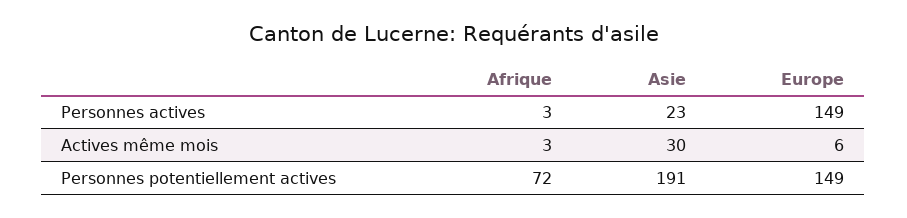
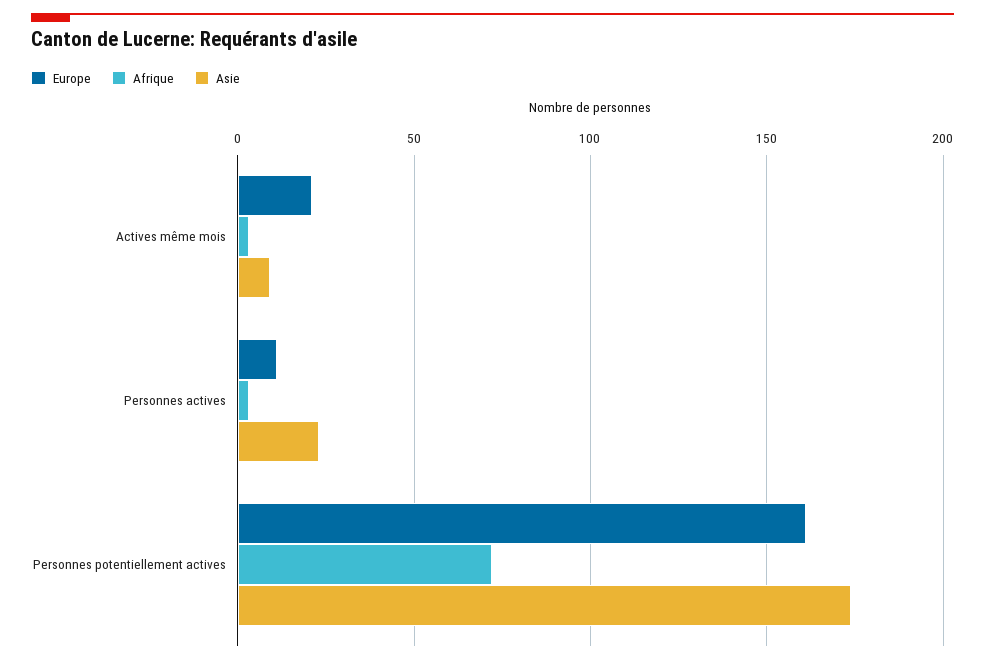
  {
    "Afrique": {
      "Personnes actives": 3,
      "Actives même mois": 3,
      "Personnes potentiellement actives": 72
    },
    "Asie": {
      "Personnes actives": 23,
-     "Actives même mois": 30,
+     "Actives même mois": 10,
-     "Personnes potentiellement actives": 191
+     "Personnes potentiellement actives": 175
    },
    "Europe": {
-     "Personnes actives": 149,
+     "Personnes actives": 10,
-     "Actives même mois": 6,
+     "Actives même mois": 20,
-     "Personnes potentiellement actives": 149
+     "Personnes potentiellement actives": 160
    }
  }

